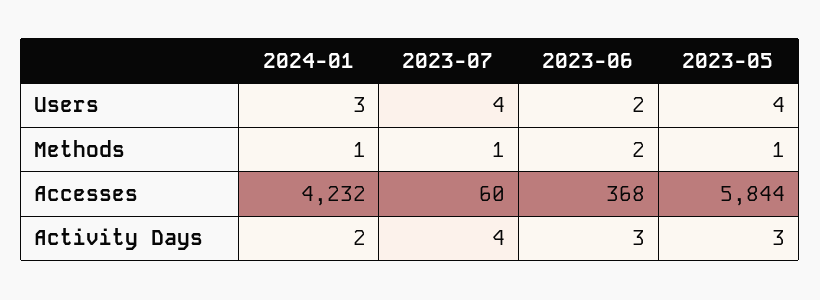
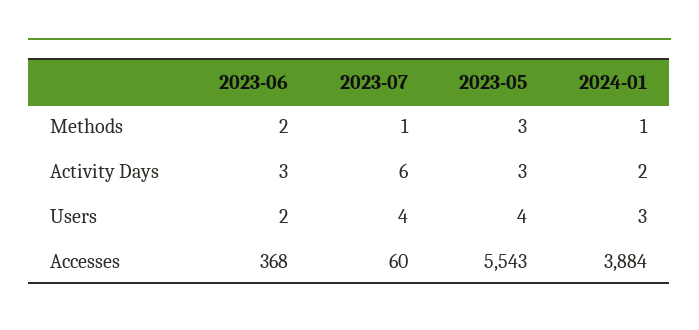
  {
    "2024-01": {
      "Users": 3,
      "Methods": 1,
-     "Accesses": 4232,
+     "Accesses": 3884,
      "Activity Days": 2
    },
    "2023-07": {
      "Users": 4,
      "Methods": 1,
      "Accesses": 60,
-     "Activity Days": 4
+     "Activity Days": 6
    },
    "2023-06": {
      "Users": 2,
      "Methods": 2,
      "Accesses": 368,
      "Activity Days": 3
    },
    "2023-05": {
      "Users": 4,
-     "Methods": 1,
+     "Methods": 3,
-     "Accesses": 5844,
+     "Accesses": 5543,
      "Activity Days": 3
    }
  }

